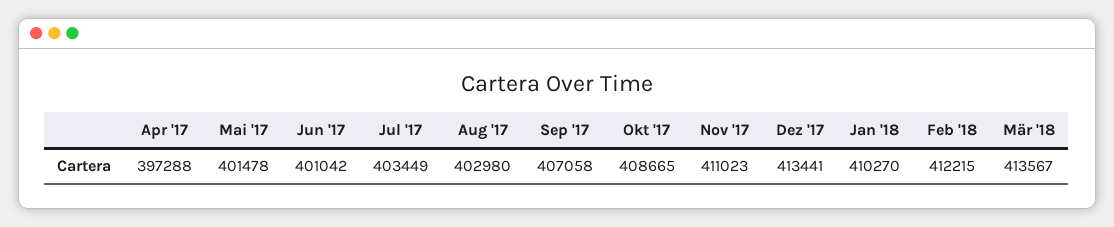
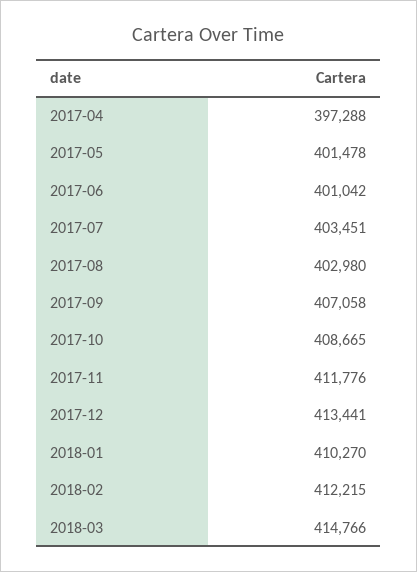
  {
    "Apr '17": 397288,
    "Mai '17": 401478,
    "Jun '17": 401042,
-   "Jul '17": 403449,
+   "Jul '17": 403451,
    "Aug '17": 402980,
    "Sep '17": 407058,
    "Okt '17": 408665,
-   "Nov '17": 411023,
+   "Nov '17": 411776,
    "Dez '17": 413441,
    "Jan '18": 410270,
    "Feb '18": 412215,
-   "Mär '18": 413567
+   "Mär '18": 414766
  }

